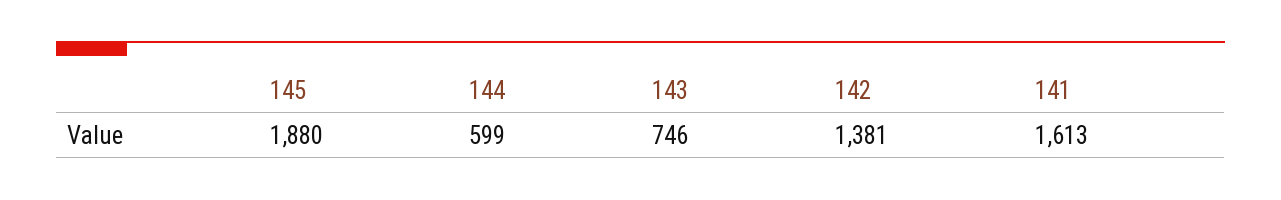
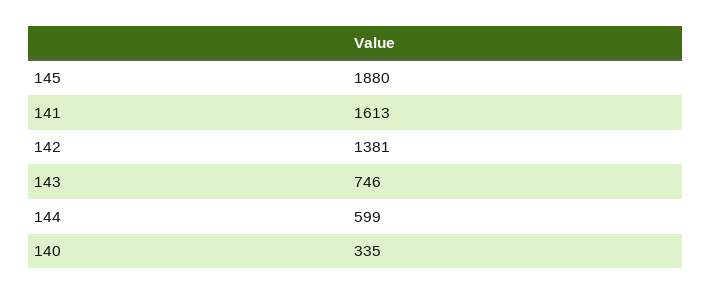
  {
    "145": 1880,
    "144": 599,
    "143": 746,
    "142": 1381,
-   "141": 1613
+   "141": 1613,
+   "140": 335
  }

